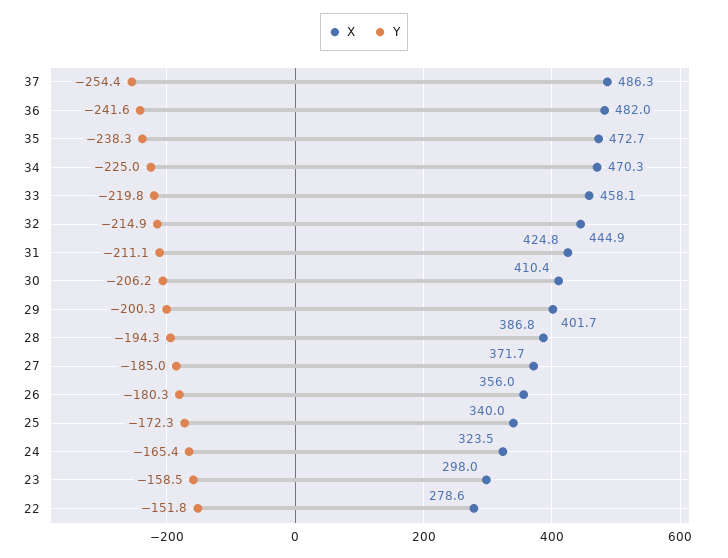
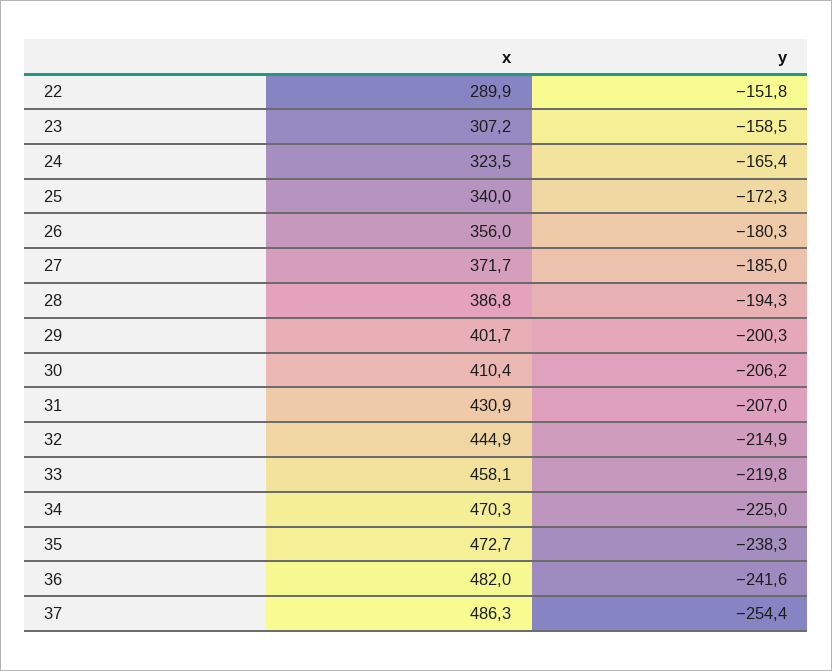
  {
    "X": {
      "37": 486.3,
      "36": 482,
      "35": 472.7,
      "34": 470.3,
      "33": 458.1,
      "32": 444.9,
-     "31": 424.8,
+     "31": 430.9,
      "30": 410.4,
      "29": 401.7,
      "28": 386.8,
      "27": 371.7,
      "26": 356,
      "25": 340,
      "24": 323.5,
-     "23": 298,
+     "23": 307.2,
-     "22": 278.6
+     "22": 289.9
    },
    "Y": {
      "37": -254.4,
      "36": -241.6,
      "35": -238.3,
      "34": -225,
      "33": -219.8,
      "32": -214.9,
-     "31": -211.1,
+     "31": -207,
      "30": -206.2,
      "29": -200.3,
      "28": -194.3,
      "27": -185,
      "26": -180.3,
      "25": -172.3,
      "24": -165.4,
      "23": -158.5,
      "22": -151.8
    }
  }

